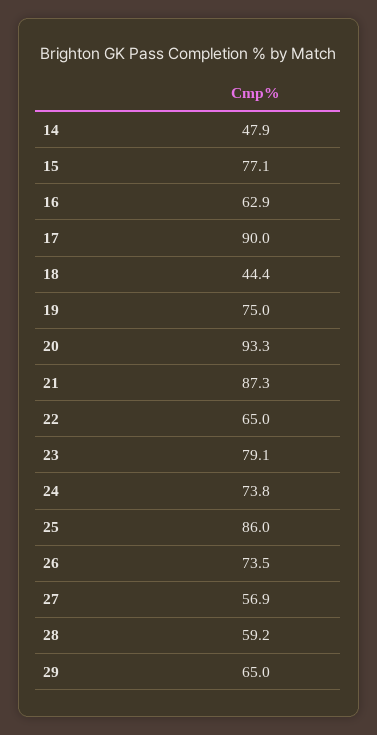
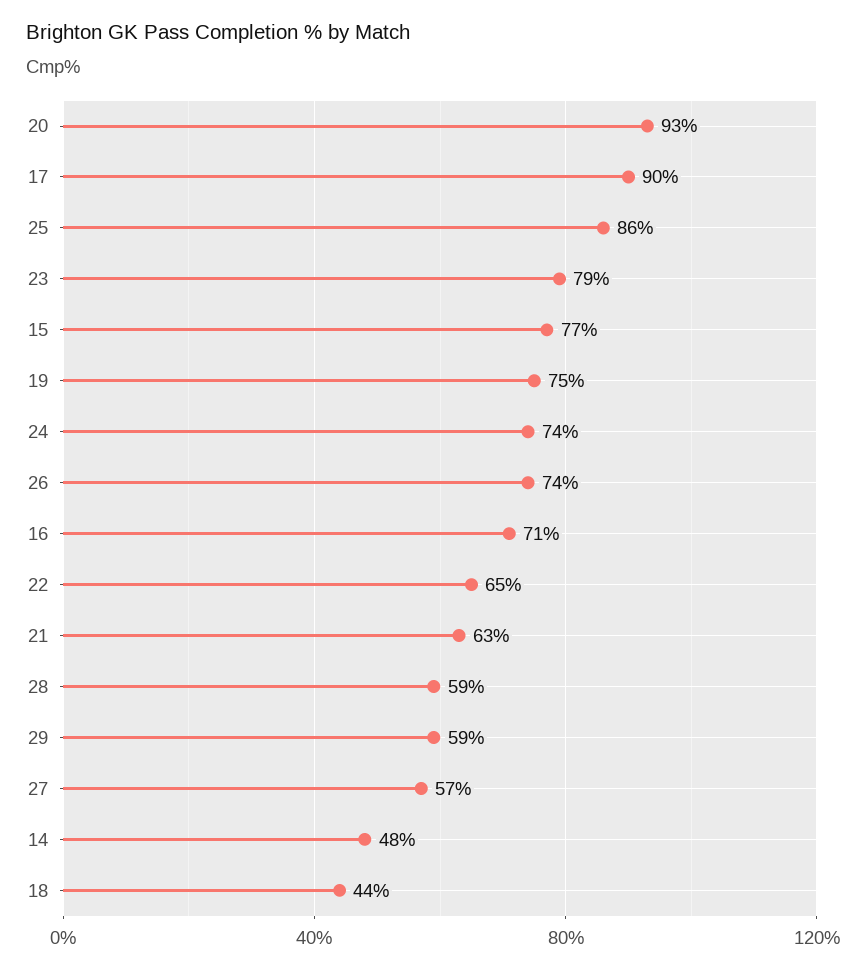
  {
    "14": 47.9,
    "15": 77.1,
-   "16": 62.9,
+   "16": 71,
    "17": 90,
    "18": 44.4,
    "19": 75,
    "20": 93.3,
-   "21": 87.3,
+   "21": 63,
    "22": 65,
    "23": 79.1,
    "24": 73.8,
    "25": 86,
    "26": 73.5,
    "27": 56.9,
    "28": 59.2,
-   "29": 65
+   "29": 59
  }

